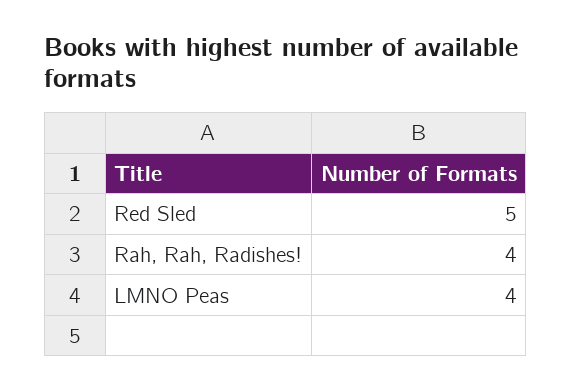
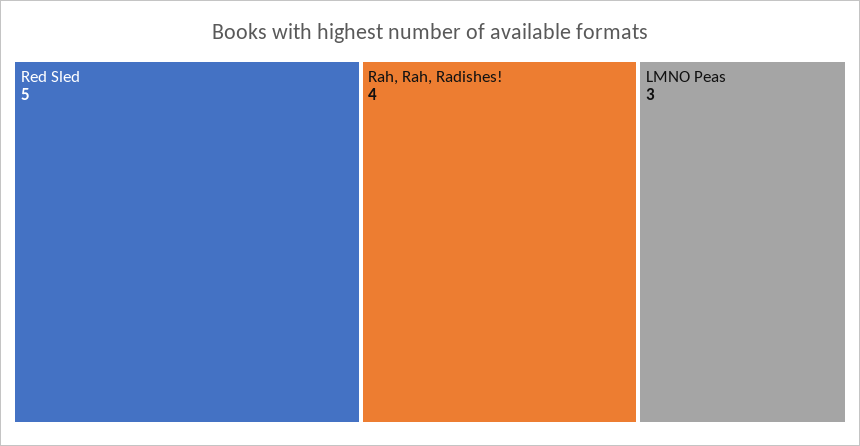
  {
    "Red Sled": 5,
    "Rah, Rah, Radishes!": 4,
-   "LMNO Peas": 4
+   "LMNO Peas": 3
  }

